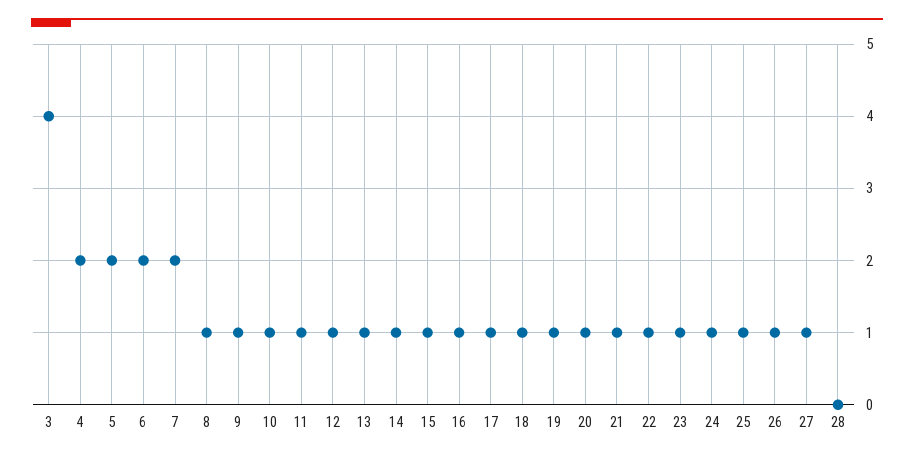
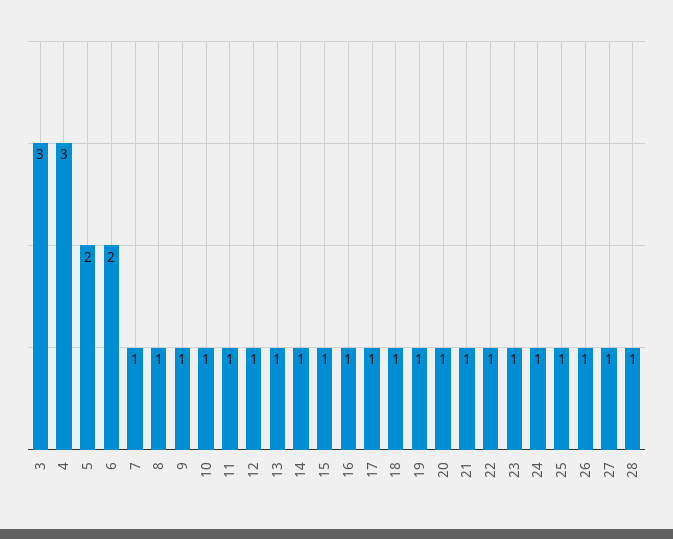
  {
-   "3": 4,
+   "3": 3,
-   "4": 2,
+   "4": 3,
    "5": 2,
    "6": 2,
-   "7": 2,
+   "7": 1,
    "8": 1,
    "9": 1,
    "10": 1,
    "11": 1,
    "12": 1,
    "13": 1,
    "14": 1,
    "15": 1,
    "16": 1,
    "17": 1,
    "18": 1,
    "19": 1,
    "20": 1,
    "21": 1,
    "22": 1,
    "23": 1,
    "24": 1,
    "25": 1,
    "26": 1,
    "27": 1,
-   "28": 0
+   "28": 1
  }

